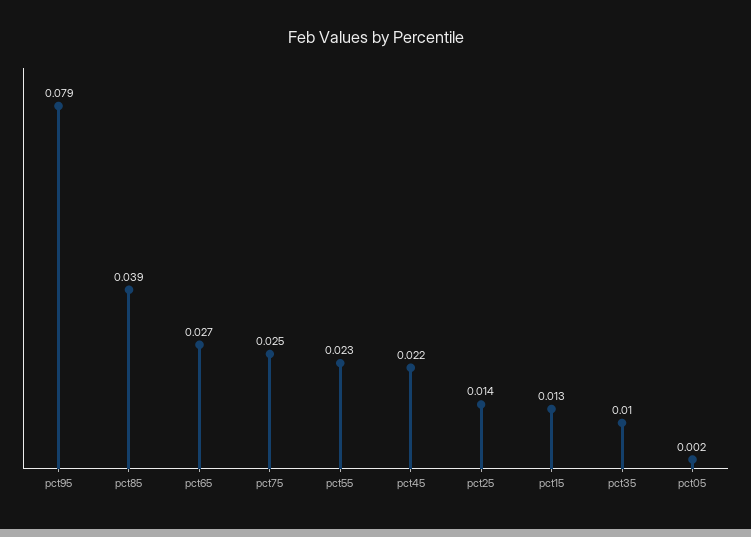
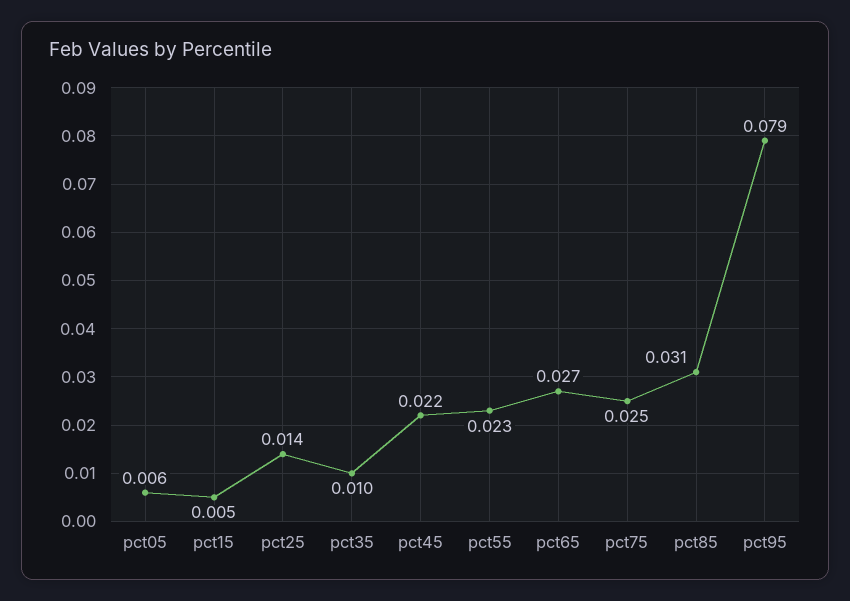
  {
    "pct95": 0.079,
-   "pct85": 0.039,
+   "pct85": 0.031,
    "pct65": 0.027,
    "pct75": 0.025,
    "pct55": 0.023,
    "pct45": 0.022,
    "pct25": 0.014,
-   "pct15": 0.013,
+   "pct15": 0.005,
    "pct35": 0.01,
-   "pct05": 0.002
+   "pct05": 0.006
  }

